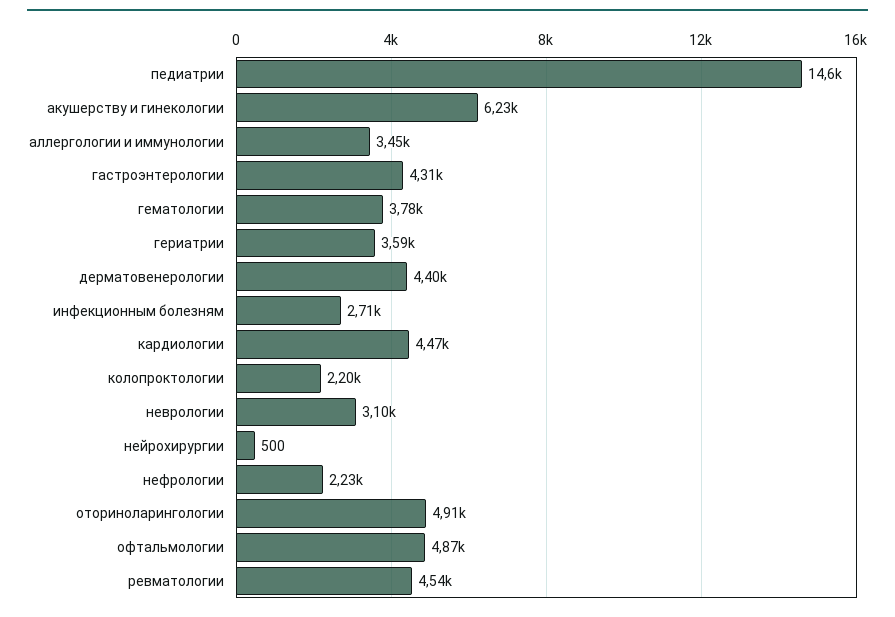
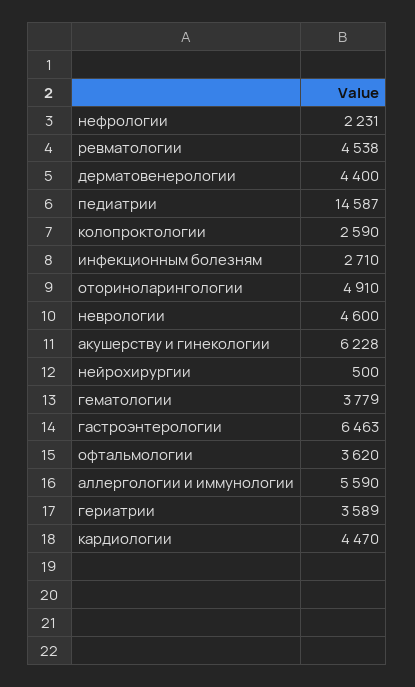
  {
    "педиатрии": 14587,
    "акушерству и гинекологии": 6228,
-   "аллергологии и иммунологии": 3450,
+   "аллергологии и иммунологии": 5590,
-   "гастроэнтерологии": 4310,
+   "гастроэнтерологии": 6463,
    "гематологии": 3779,
    "гериатрии": 3589,
    "дерматовенерологии": 4400,
    "инфекционным болезням": 2710,
    "кардиологии": 4470,
-   "колопроктологии": 2200,
+   "колопроктологии": 2590,
-   "неврологии": 3100,
+   "неврологии": 4600,
    "нейрохирургии": 500,
    "нефрологии": 2231,
    "оториноларингологии": 4910,
-   "офтальмологии": 4870,
+   "офтальмологии": 3620,
    "ревматологии": 4538
  }

